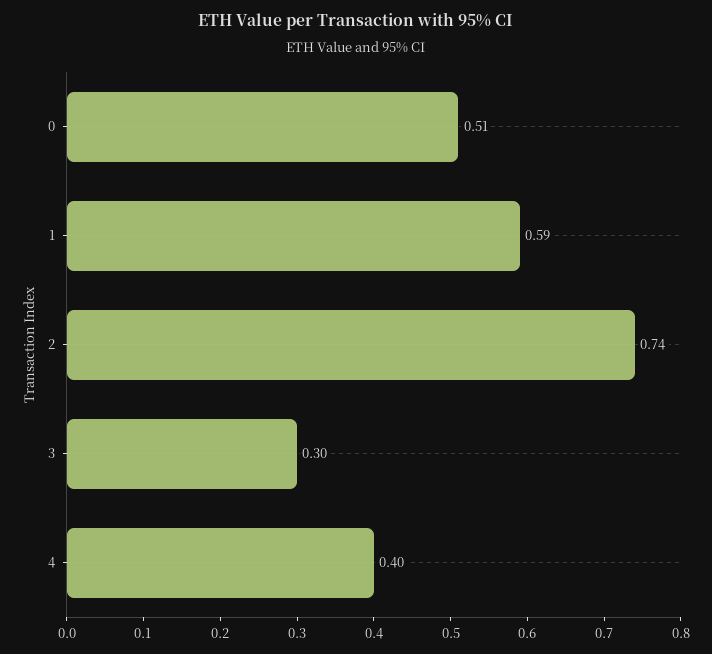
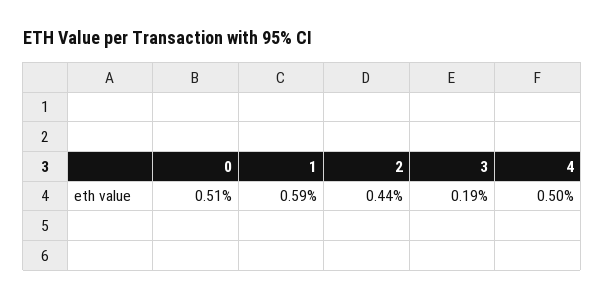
  {
    "0": 0.51,
    "1": 0.59,
-   "2": 0.74,
+   "2": 0.44,
-   "3": 0.3,
+   "3": 0.19,
-   "4": 0.4
+   "4": 0.5
  }

